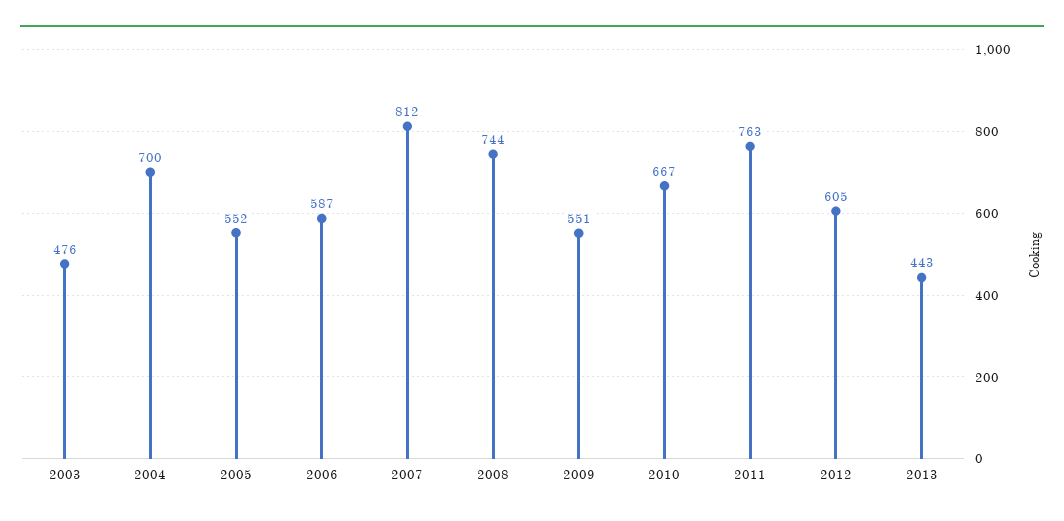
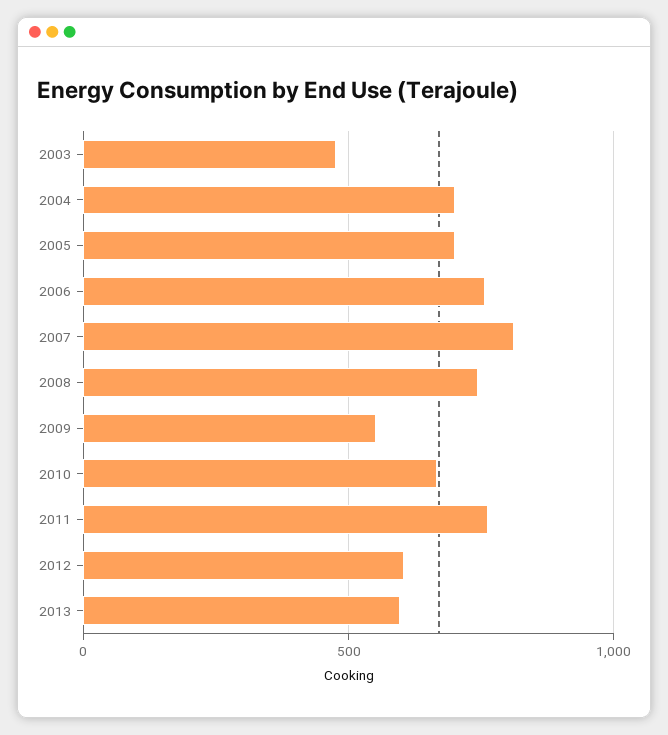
  {
    "2003": 476,
    "2004": 700,
-   "2005": 552,
+   "2005": 700,
-   "2006": 587,
+   "2006": 750,
    "2007": 812,
    "2008": 744,
    "2009": 551,
    "2010": 667,
    "2011": 763,
    "2012": 605,
-   "2013": 443
+   "2013": 600
  }

